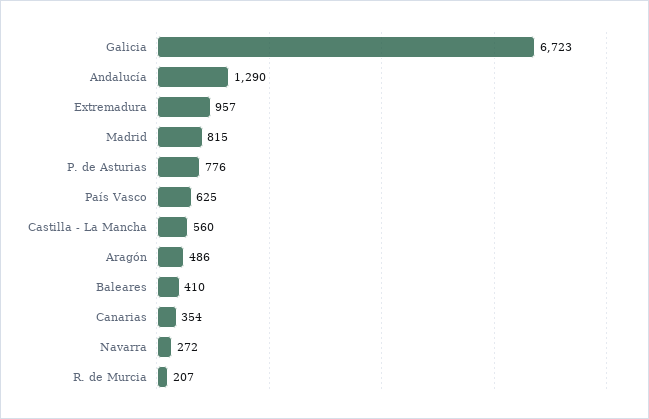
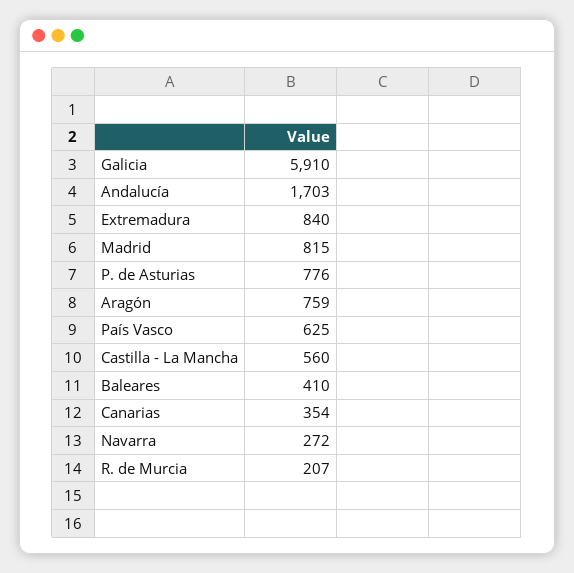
  {
-   "Galicia": 6723,
+   "Galicia": 5910,
-   "Andalucía": 1290,
+   "Andalucía": 1703,
-   "Extremadura": 957,
+   "Extremadura": 840,
    "Madrid": 815,
    "P. de Asturias": 776,
    "País Vasco": 625,
    "Castilla - La Mancha": 560,
-   "Aragón": 486,
+   "Aragón": 759,
    "Baleares": 410,
    "Canarias": 354,
    "Navarra": 272,
    "R. de Murcia": 207
  }

